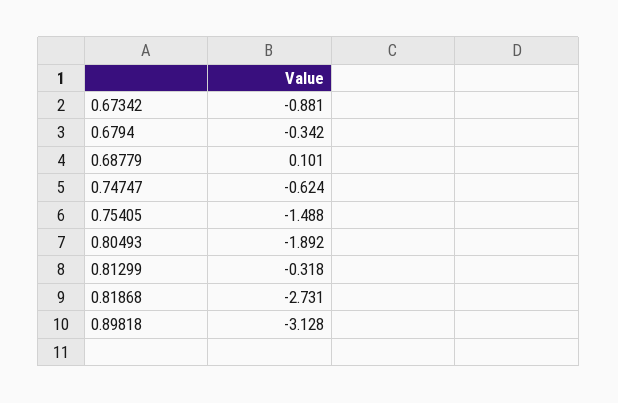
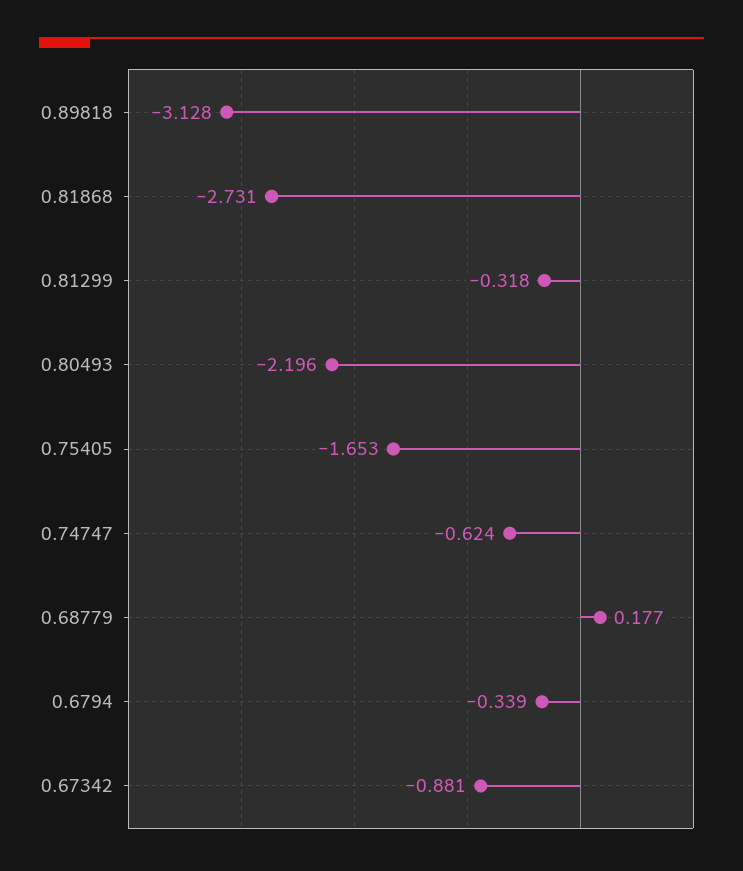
  {
    "0.67342": -0.881,
-   "0.6794": -0.342,
+   "0.6794": -0.339,
-   "0.68779": 0.101,
+   "0.68779": 0.177,
    "0.74747": -0.624,
-   "0.75405": -1.488,
+   "0.75405": -1.653,
-   "0.80493": -1.892,
+   "0.80493": -2.196,
    "0.81299": -0.318,
    "0.81868": -2.731,
    "0.89818": -3.128
  }

